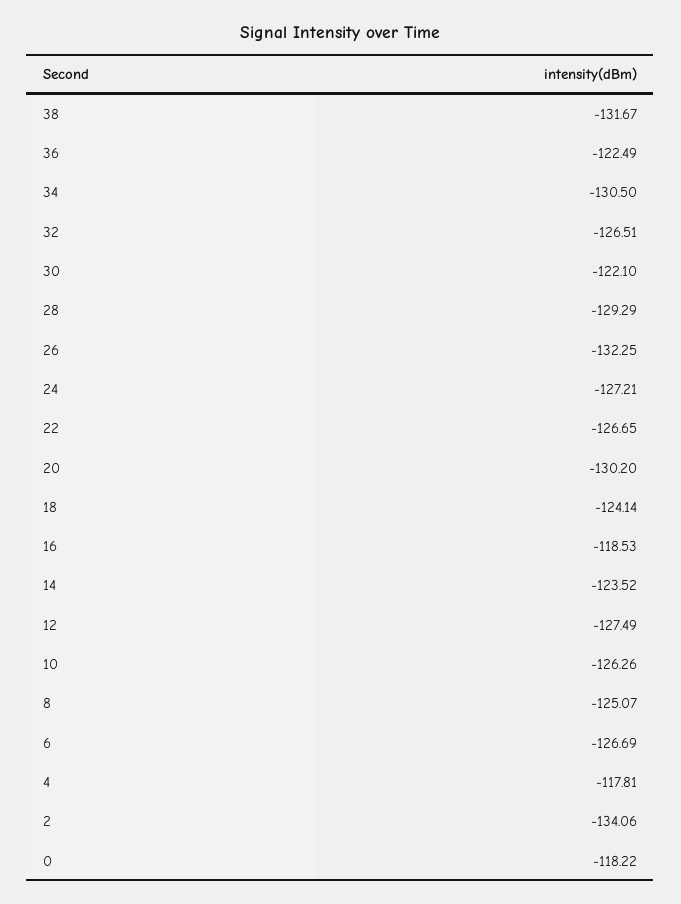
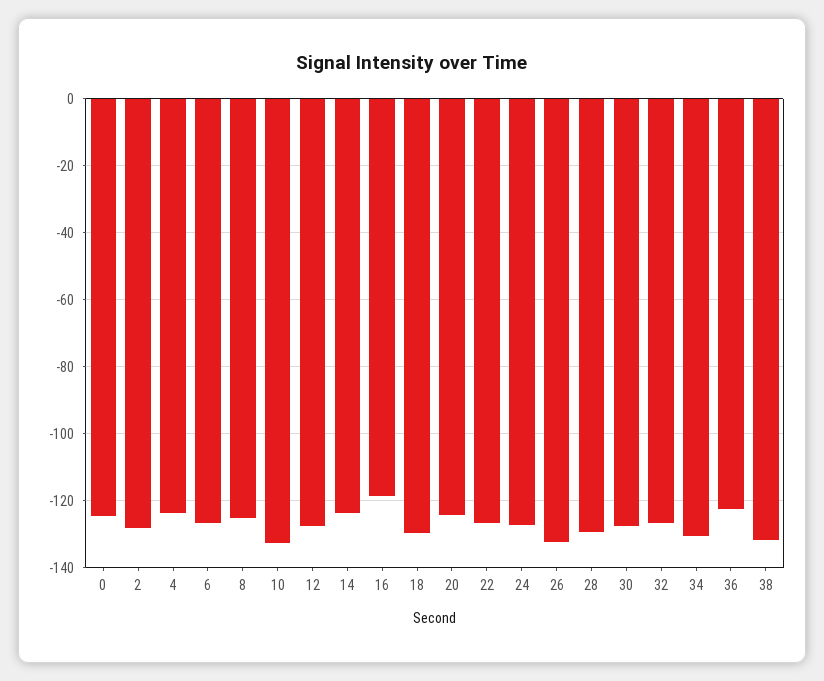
  {
    "38": -131.67,
    "36": -122.49,
    "34": -130.5,
    "32": -126.51,
-   "30": -122.1,
+   "30": -128,
    "28": -129.29,
    "26": -132.25,
    "24": -127.21,
    "22": -126.65,
-   "20": -130.2,
+   "20": -124,
-   "18": -124.14,
+   "18": -130,
    "16": -118.53,
    "14": -123.52,
    "12": -127.49,
-   "10": -126.26,
+   "10": -132,
    "8": -125.07,
    "6": -126.69,
-   "4": -117.81,
+   "4": -124,
-   "2": -134.06,
+   "2": -128,
-   "0": -118.22
+   "0": -124
  }

